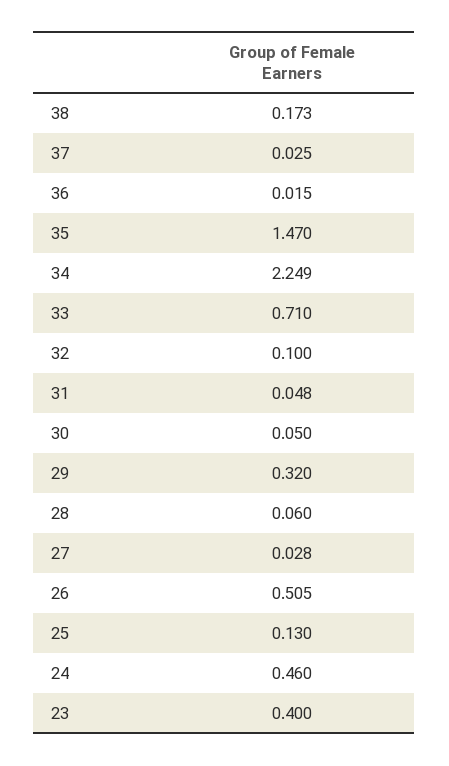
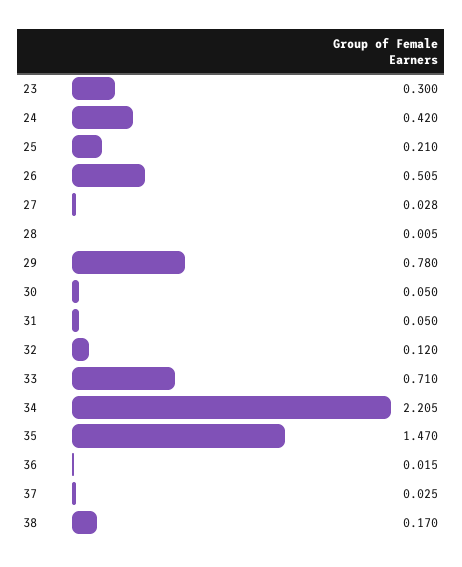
  {
-   "38": 0.173,
+   "38": 0.17,
    "37": 0.025,
    "36": 0.015,
    "35": 1.47,
-   "34": 2.249,
+   "34": 2.205,
    "33": 0.71,
-   "32": 0.1,
+   "32": 0.12,
-   "31": 0.048,
+   "31": 0.05,
    "30": 0.05,
-   "29": 0.32,
+   "29": 0.78,
-   "28": 0.06,
+   "28": 0.005,
    "27": 0.028,
    "26": 0.505,
-   "25": 0.13,
+   "25": 0.21,
-   "24": 0.46,
+   "24": 0.42,
-   "23": 0.4
+   "23": 0.3
  }

